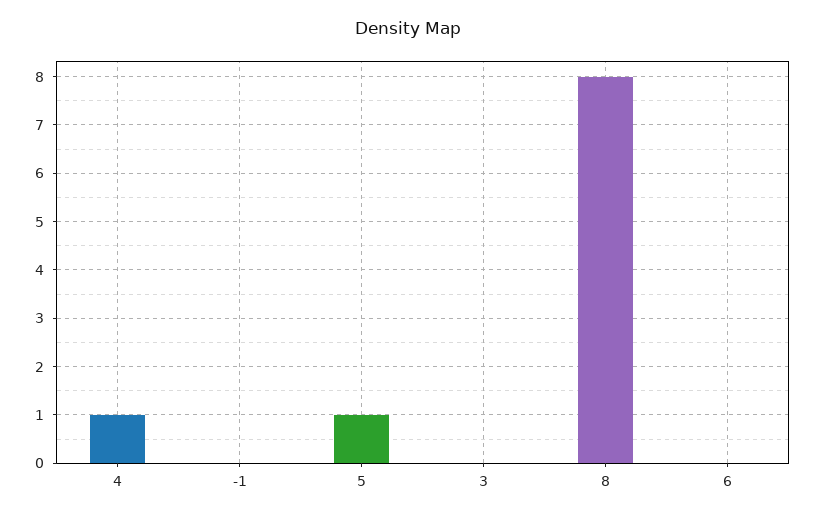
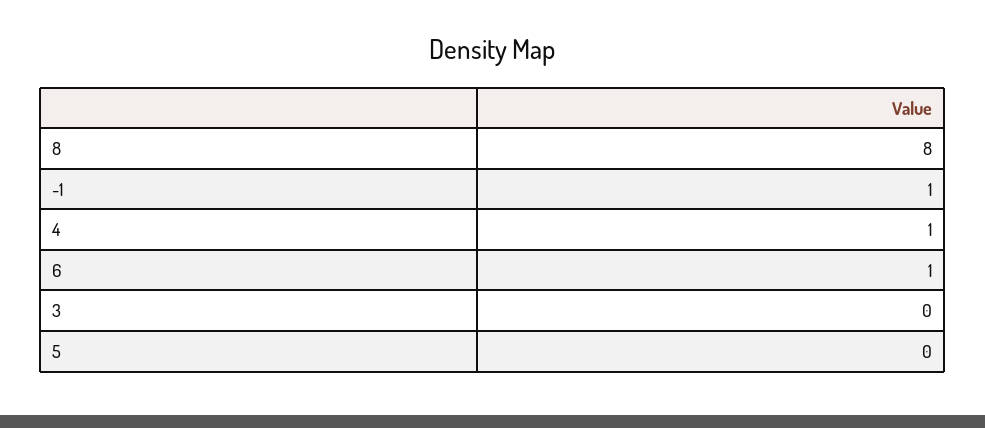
  {
    "4": 1,
-   "-1": 0,
+   "-1": 1,
-   "5": 1,
+   "5": 0,
    "3": 0,
    "8": 8,
-   "6": 0
+   "6": 1
  }

